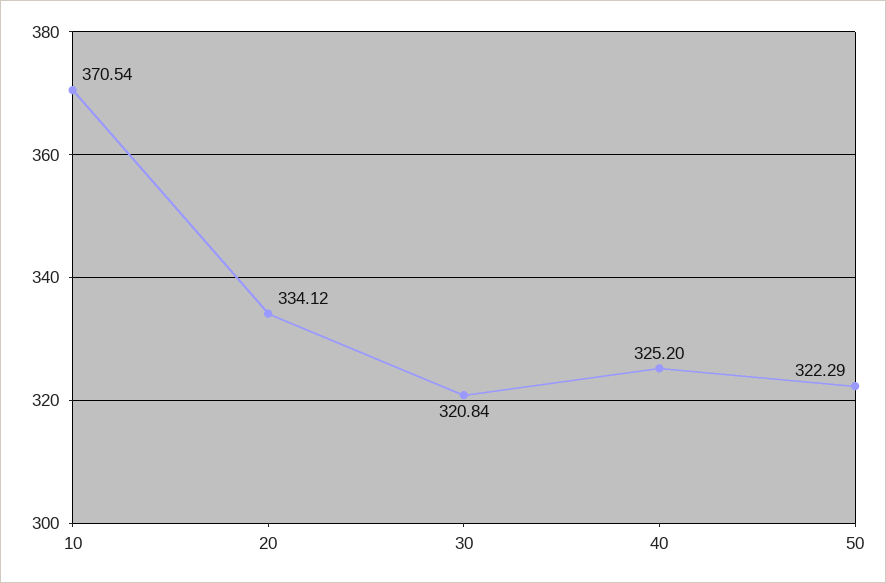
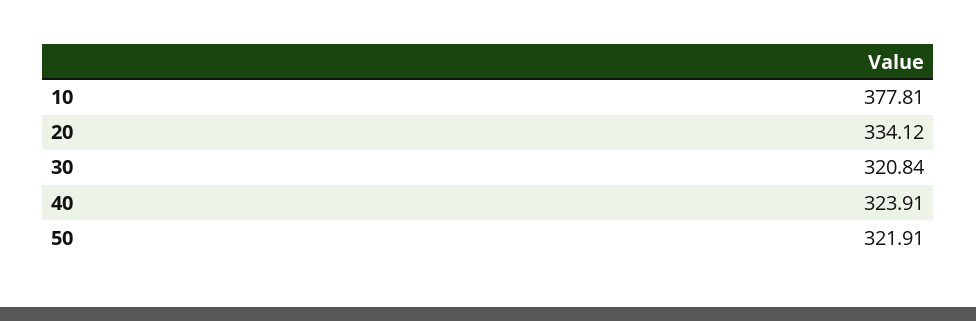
  {
-   "10": 370.54,
+   "10": 377.81,
    "20": 334.12,
    "30": 320.84,
-   "40": 325.2,
+   "40": 323.91,
-   "50": 322.29
+   "50": 321.91
  }

